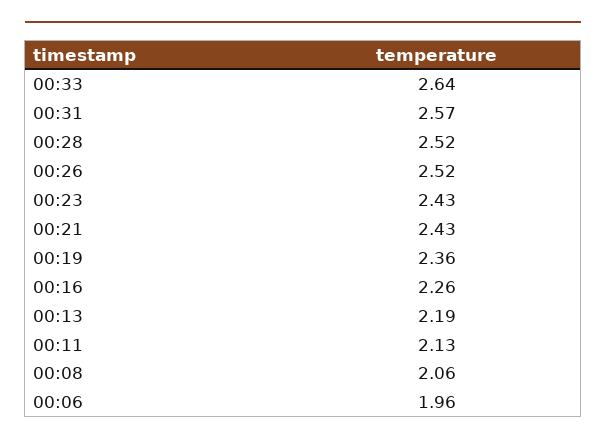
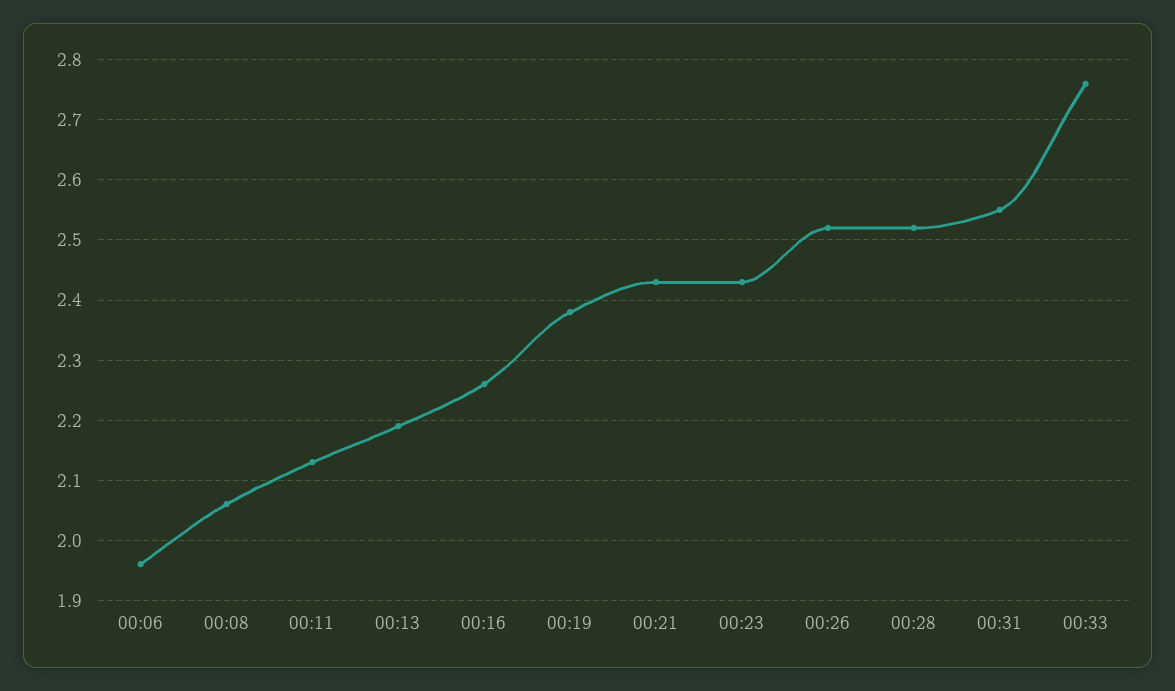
  {
-   "00:33": 2.64,
+   "00:33": 2.76,
-   "00:31": 2.57,
+   "00:31": 2.55,
    "00:28": 2.52,
    "00:26": 2.52,
    "00:23": 2.43,
    "00:21": 2.43,
-   "00:19": 2.36,
+   "00:19": 2.38,
    "00:16": 2.26,
    "00:13": 2.19,
    "00:11": 2.13,
    "00:08": 2.06,
    "00:06": 1.96
  }

